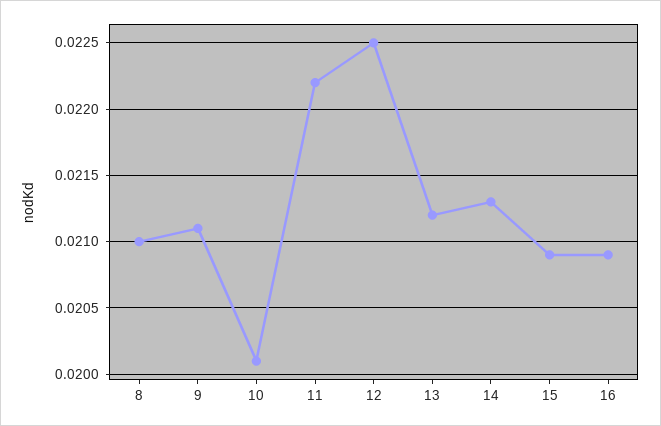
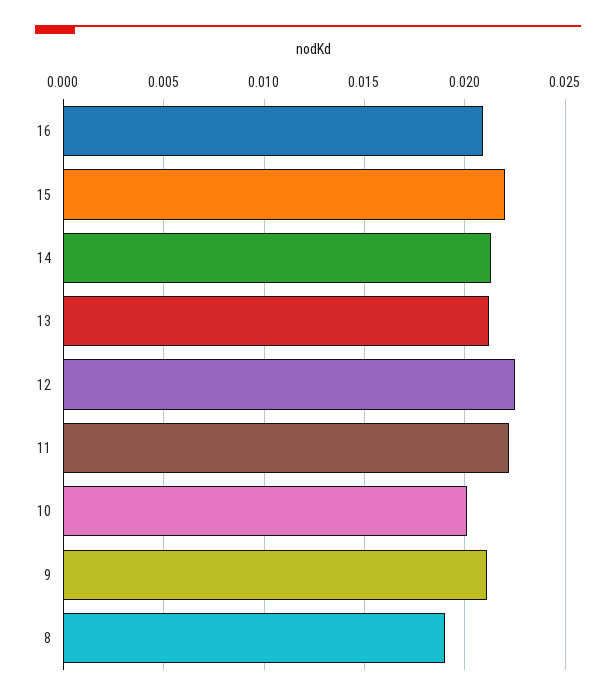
  {
-   "8": 0.021,
+   "8": 0.019,
    "9": 0.0211,
    "10": 0.0201,
    "11": 0.0222,
    "12": 0.0225,
    "13": 0.0212,
    "14": 0.0213,
-   "15": 0.0209,
+   "15": 0.022,
    "16": 0.0209
  }

